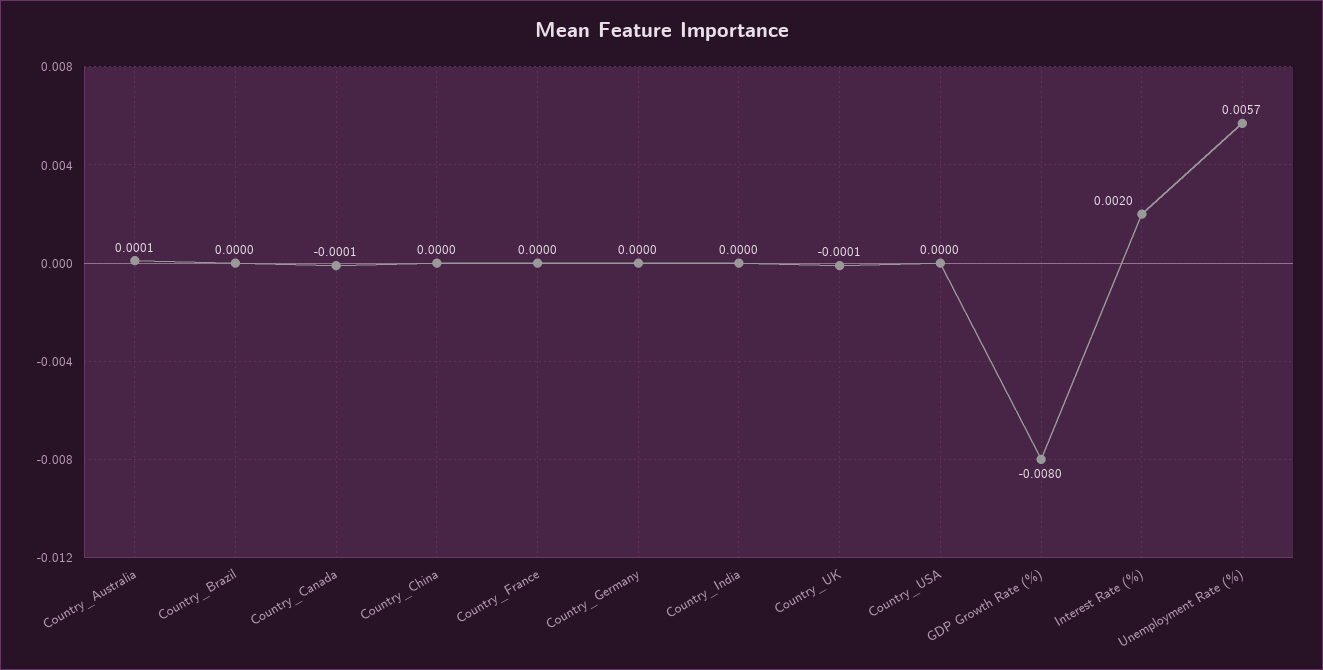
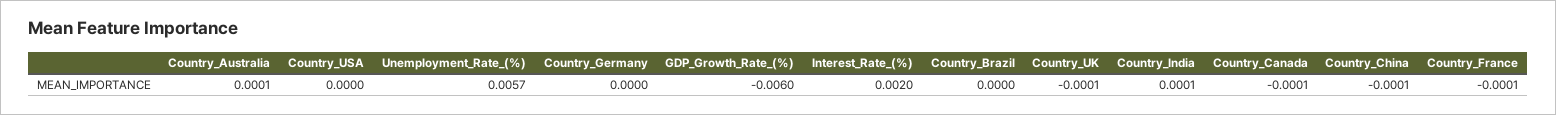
  {
    "Country_Australia": 0.0001,
    "Country_Brazil": 0,
    "Country_Canada": -0.0001,
-   "Country_China": 0,
+   "Country_China": -0.0001,
-   "Country_France": 0,
+   "Country_France": -0.0001,
    "Country_Germany": 0,
-   "Country_India": 0,
+   "Country_India": 0.0001,
    "Country_UK": -0.0001,
    "Country_USA": 0,
-   "GDP Growth Rate (%)": -0.008,
+   "GDP Growth Rate (%)": -0.006,
    "Interest Rate (%)": 0.002,
    "Unemployment Rate (%)": 0.0057
  }

